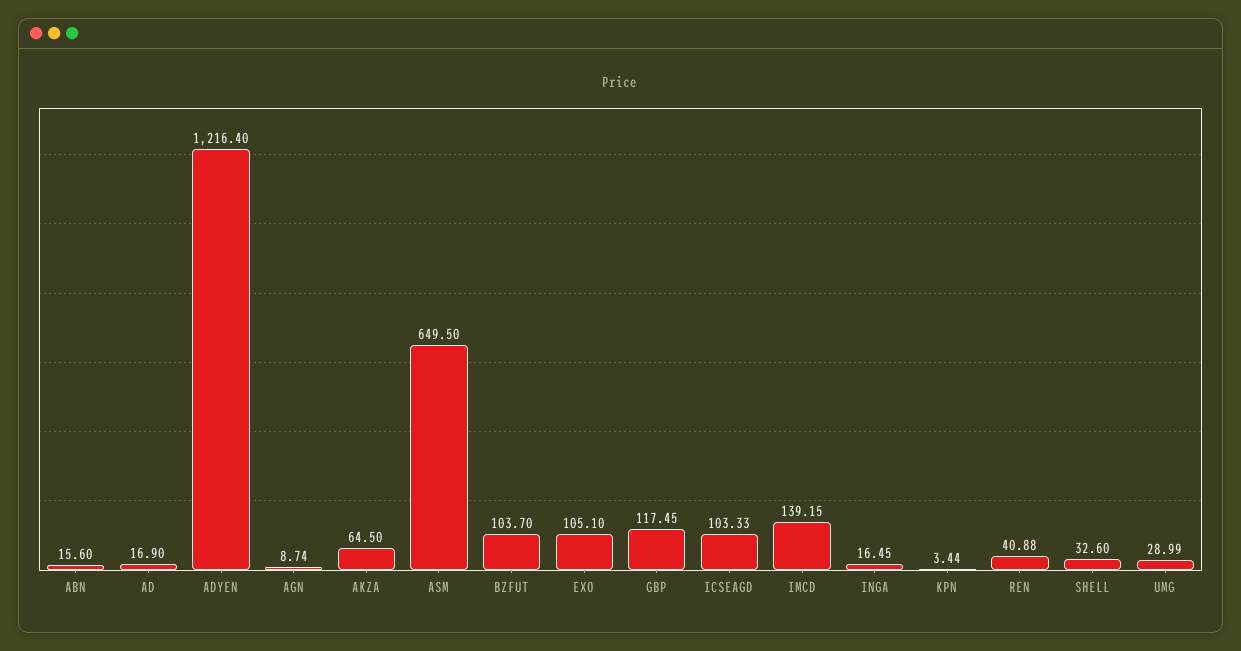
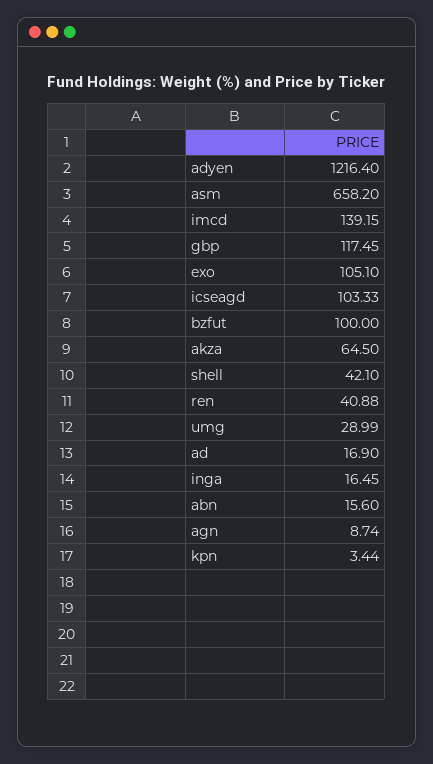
  {
    "ABN": 15.6,
    "AD": 16.9,
    "ADYEN": 1216.4,
    "AGN": 8.74,
    "AKZA": 64.5,
-   "ASM": 649.5,
+   "ASM": 658.2,
-   "BZFUT": 103.7,
+   "BZFUT": 100,
    "EXO": 105.1,
    "GBP": 117.45,
    "ICSEAGD": 103.33,
    "IMCD": 139.15,
    "INGA": 16.45,
    "KPN": 3.44,
    "REN": 40.88,
-   "SHELL": 32.6,
+   "SHELL": 42.1,
    "UMG": 28.99
  }

